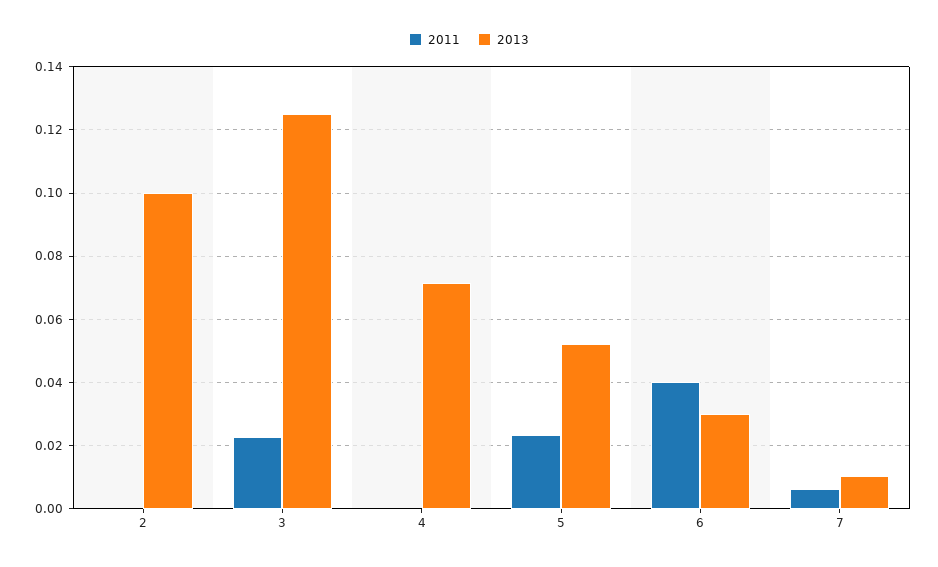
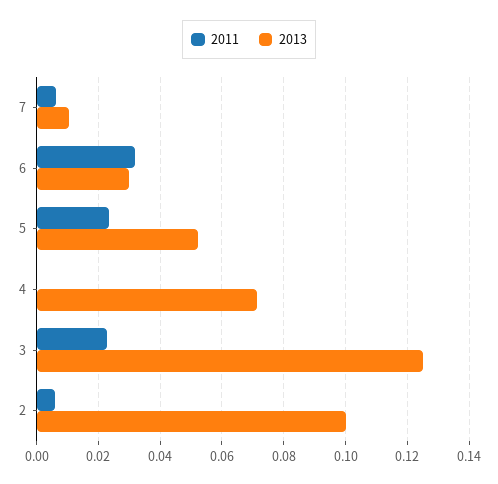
  {
    "2011": {
-     "2": 0,
+     "2": 0.006,
      "3": 0.022,
      "4": 0,
      "5": 0.024,
-     "6": 0.04,
+     "6": 0.032,
      "7": 0.006
    },
    "2013": {
      "2": 0.1,
      "3": 0.126,
      "4": 0.072,
      "5": 0.052,
      "6": 0.03,
      "7": 0.01
    }
  }

